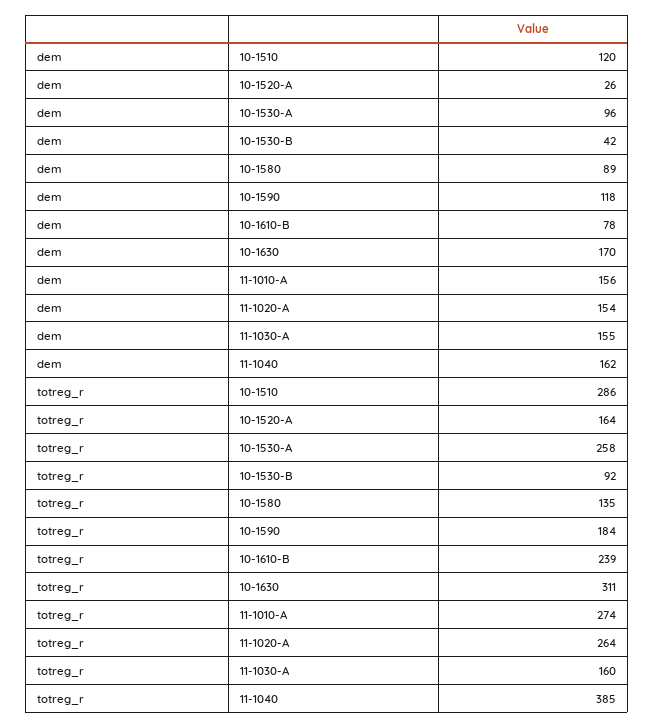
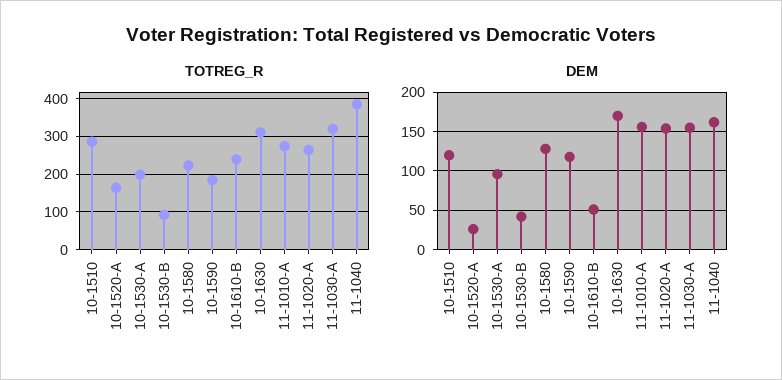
  {
    "dem": {
      "10-1510": 120,
      "10-1520-A": 26,
      "10-1530-A": 96,
      "10-1530-B": 42,
-     "10-1580": 89,
+     "10-1580": 130,
      "10-1590": 118,
-     "10-1610-B": 78,
+     "10-1610-B": 50,
      "10-1630": 170,
      "11-1010-A": 156,
      "11-1020-A": 154,
      "11-1030-A": 155,
      "11-1040": 162
    },
    "totreg_r": {
      "10-1510": 286,
      "10-1520-A": 164,
-     "10-1530-A": 258,
+     "10-1530-A": 200,
      "10-1530-B": 92,
-     "10-1580": 135,
+     "10-1580": 220,
      "10-1590": 184,
      "10-1610-B": 239,
      "10-1630": 311,
      "11-1010-A": 274,
      "11-1020-A": 264,
-     "11-1030-A": 160,
+     "11-1030-A": 320,
      "11-1040": 385
    }
  }

